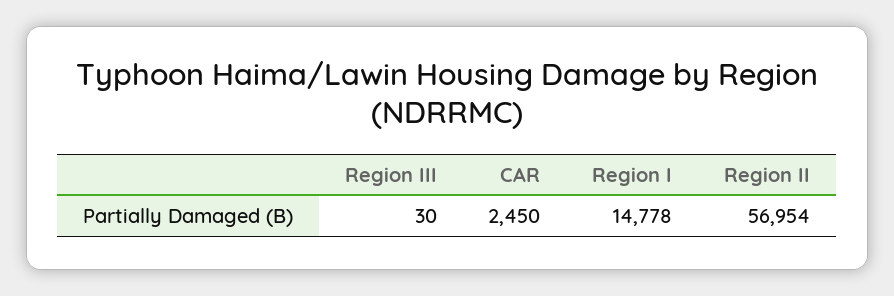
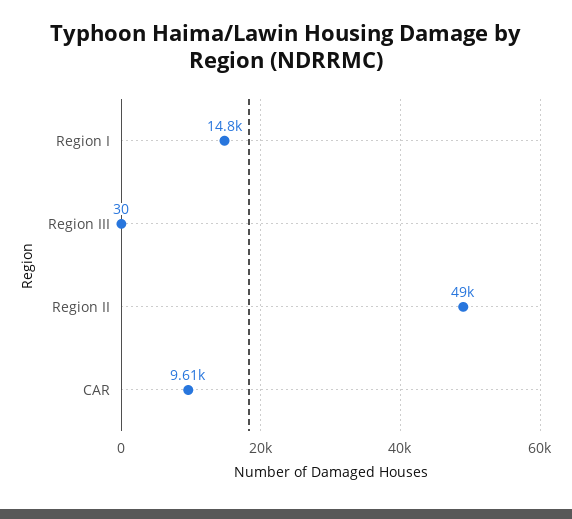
  {
    "Region III": 30,
-   "CAR": 2450,
+   "CAR": 9610,
    "Region I": 14778,
-   "Region II": 56954
+   "Region II": 49000
  }

